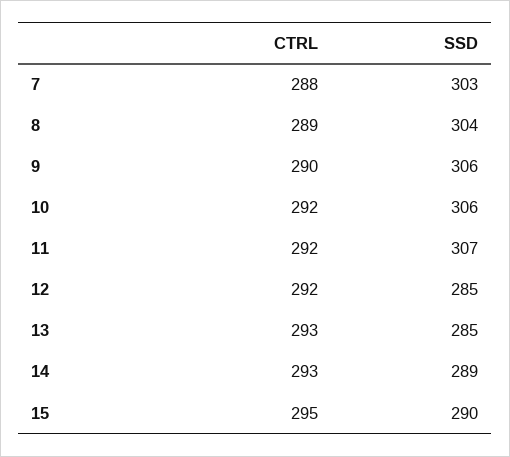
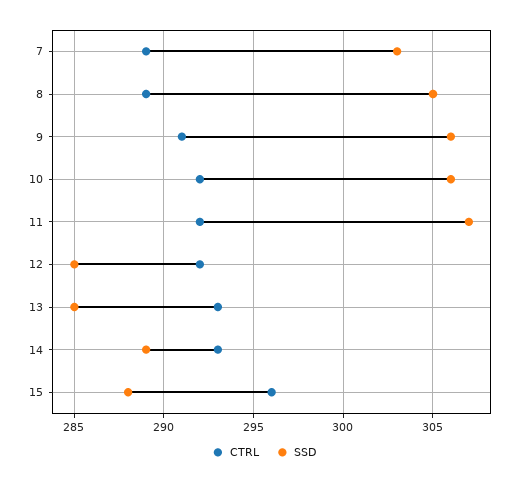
  {
    "CTRL": {
-     "7": 288,
+     "7": 289,
      "8": 289,
-     "9": 290,
+     "9": 291,
      "10": 292,
      "11": 292,
      "12": 292,
      "13": 293,
      "14": 293,
-     "15": 295
+     "15": 296
    },
    "SSD": {
      "7": 303,
-     "8": 304,
+     "8": 305,
      "9": 306,
      "10": 306,
      "11": 307,
      "12": 285,
      "13": 285,
      "14": 289,
-     "15": 290
+     "15": 288
    }
  }

